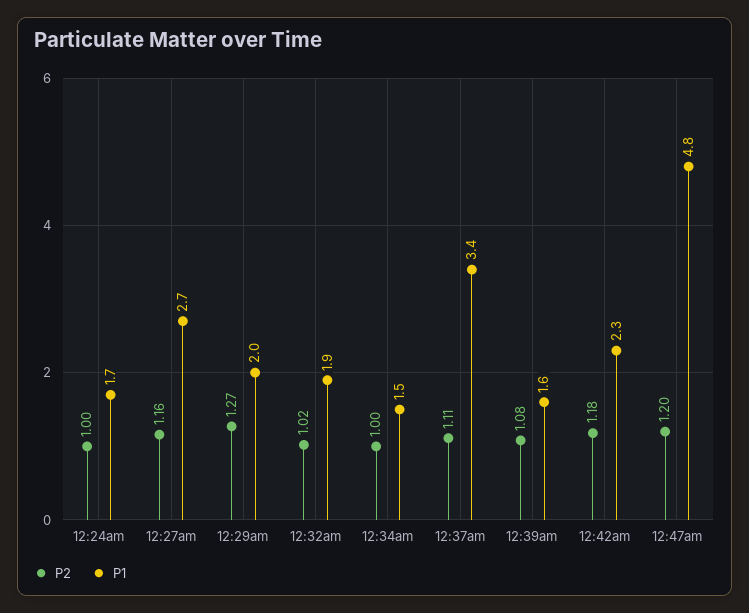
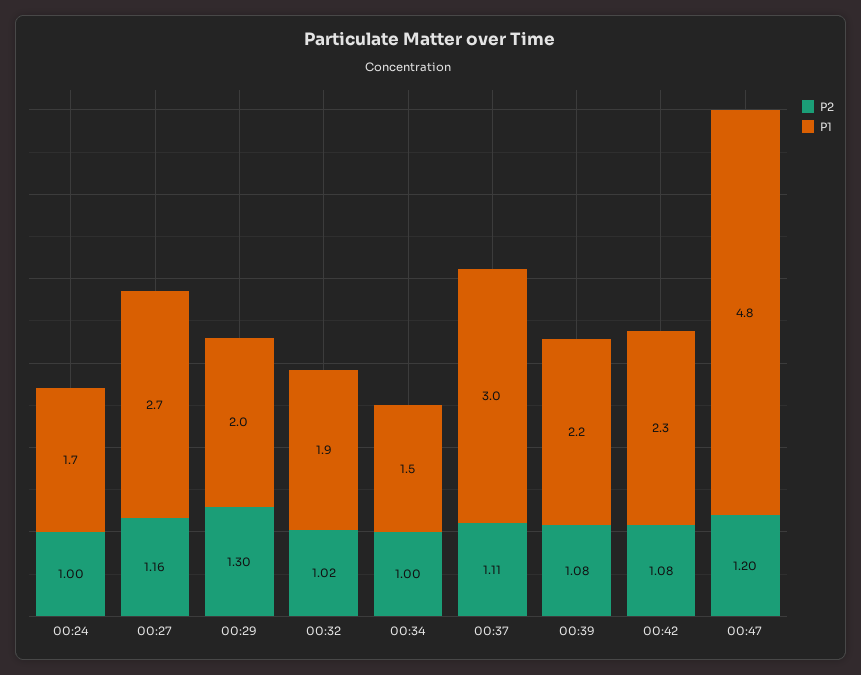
  {
    "P2": {
      "12:24am": 1,
      "12:27am": 1.16,
-     "12:29am": 1.27,
+     "12:29am": 1.3,
      "12:32am": 1.02,
      "12:34am": 1,
      "12:37am": 1.11,
      "12:39am": 1.08,
-     "12:42am": 1.18,
+     "12:42am": 1.08,
      "12:47am": 1.2
    },
    "P1": {
      "12:24am": 1.7,
      "12:27am": 2.7,
      "12:29am": 2,
      "12:32am": 1.9,
      "12:34am": 1.5,
-     "12:37am": 3.4,
+     "12:37am": 3,
-     "12:39am": 1.6,
+     "12:39am": 2.2,
      "12:42am": 2.3,
      "12:47am": 4.8
    }
  }

